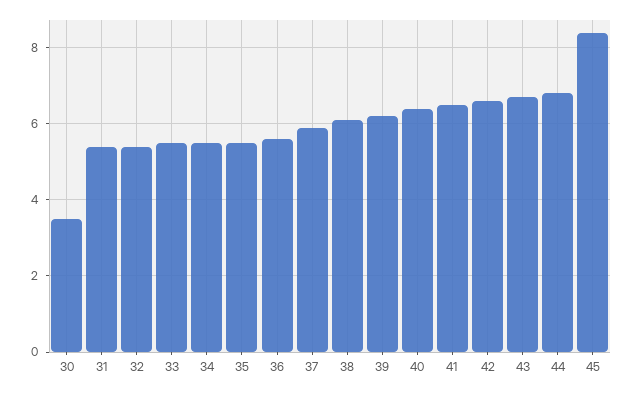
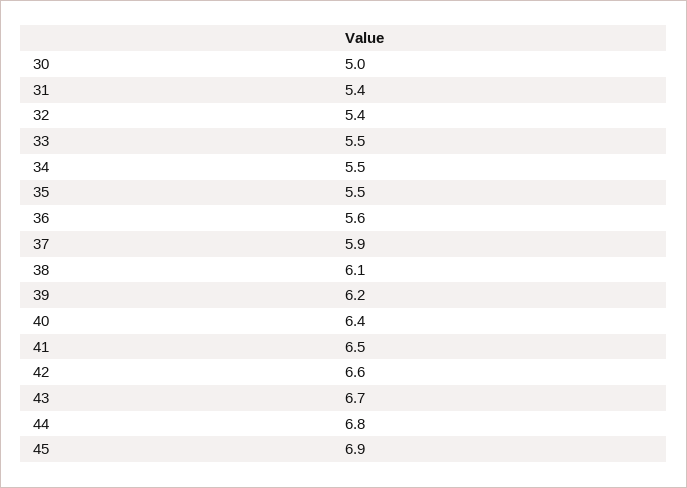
  {
-   "30": 3.5,
+   "30": 5,
    "31": 5.4,
    "32": 5.4,
    "33": 5.5,
    "34": 5.5,
    "35": 5.5,
    "36": 5.6,
    "37": 5.9,
    "38": 6.1,
    "39": 6.2,
    "40": 6.4,
    "41": 6.5,
    "42": 6.6,
    "43": 6.7,
    "44": 6.8,
-   "45": 8.5
+   "45": 6.9
  }

